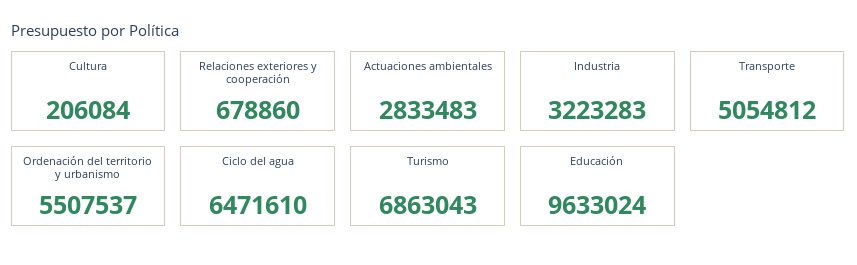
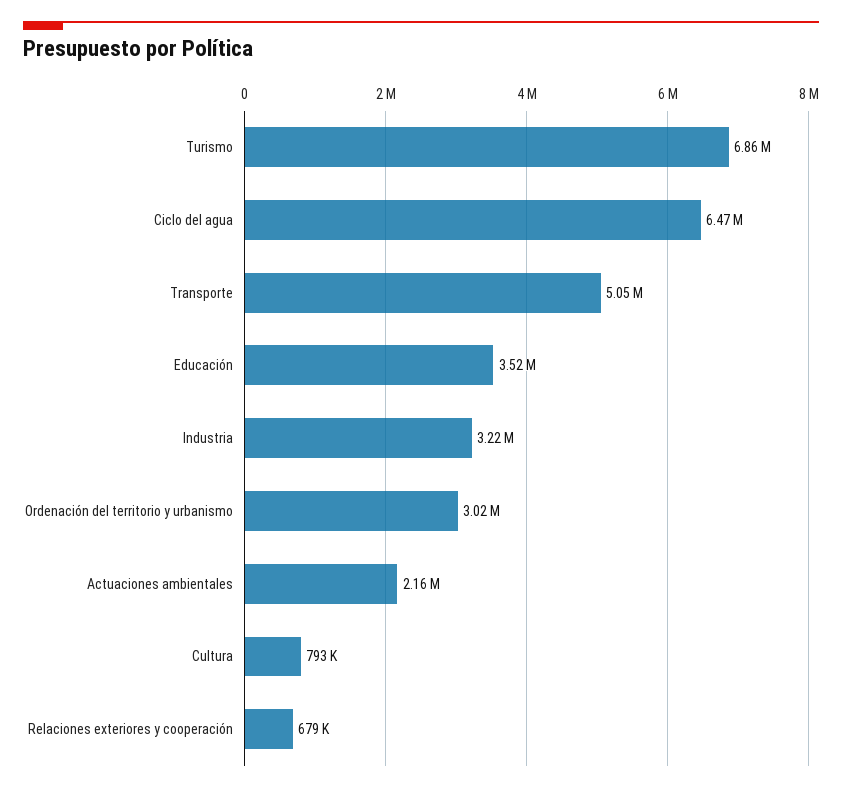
  {
-   "Cultura": 206084,
+   "Cultura": 793000,
    "Relaciones exteriores y cooperación": 678860,
-   "Actuaciones ambientales": 2833483,
+   "Actuaciones ambientales": 2160000,
    "Industria": 3223283,
    "Transporte": 5054812,
-   "Ordenación del territorio y urbanismo": 5507537,
+   "Ordenación del territorio y urbanismo": 3020000,
    "Ciclo del agua": 6471610,
    "Turismo": 6863043,
-   "Educación": 9633024
+   "Educación": 3520000
  }

